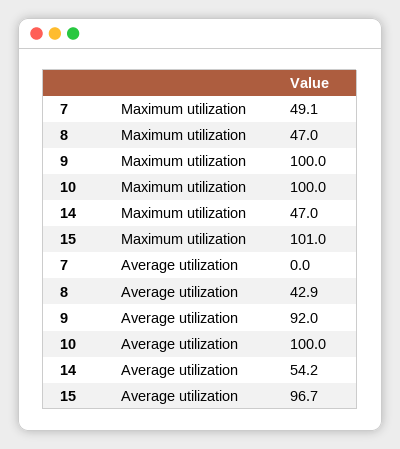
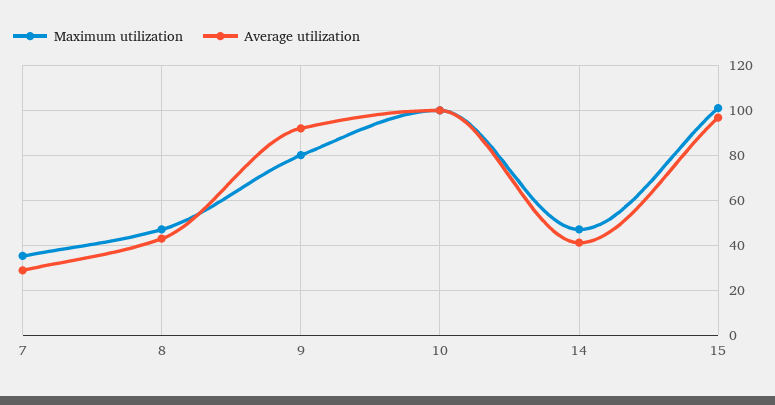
  {
    "Maximum utilization": {
-     "7": 49.1,
+     "7": 35,
      "8": 47,
-     "9": 100,
+     "9": 80,
      "10": 100,
      "14": 47,
      "15": 101
    },
    "Average utilization": {
-     "7": 0,
+     "7": 30,
      "8": 42.9,
      "9": 92,
      "10": 100,
-     "14": 54.2,
+     "14": 40,
      "15": 96.7
    }
  }

